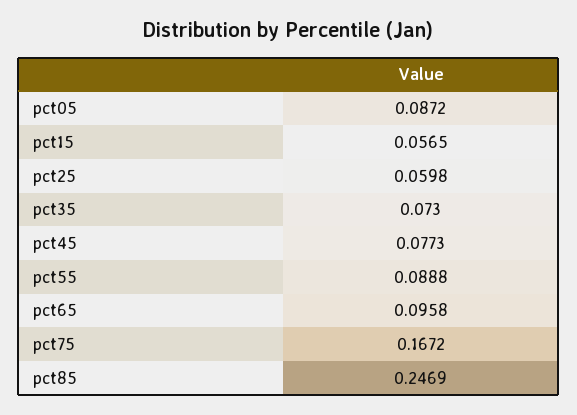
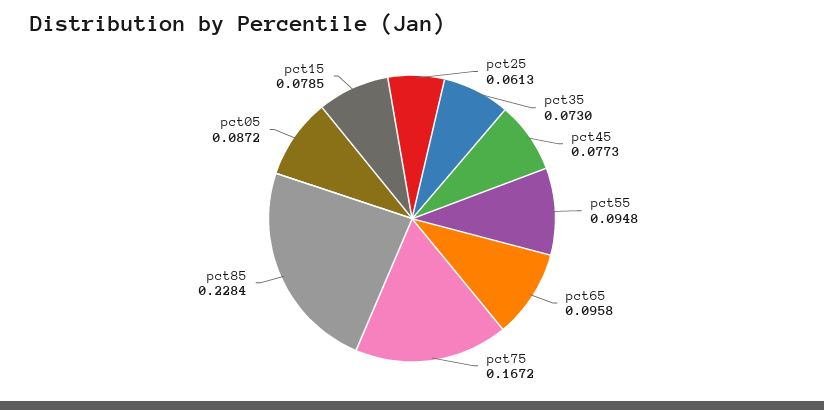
  {
    "pct05": 0.0872,
-   "pct15": 0.0565,
+   "pct15": 0.0785,
-   "pct25": 0.0598,
+   "pct25": 0.0613,
    "pct35": 0.073,
    "pct45": 0.0773,
-   "pct55": 0.0888,
+   "pct55": 0.0948,
    "pct65": 0.0958,
    "pct75": 0.1672,
-   "pct85": 0.2469
+   "pct85": 0.2284
  }

